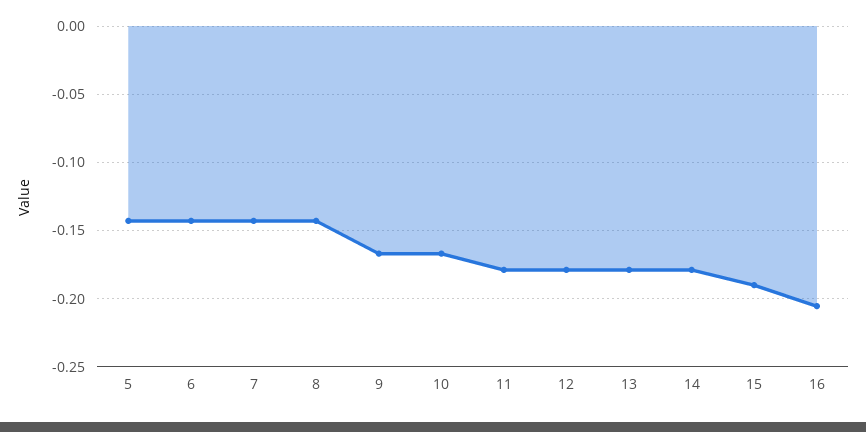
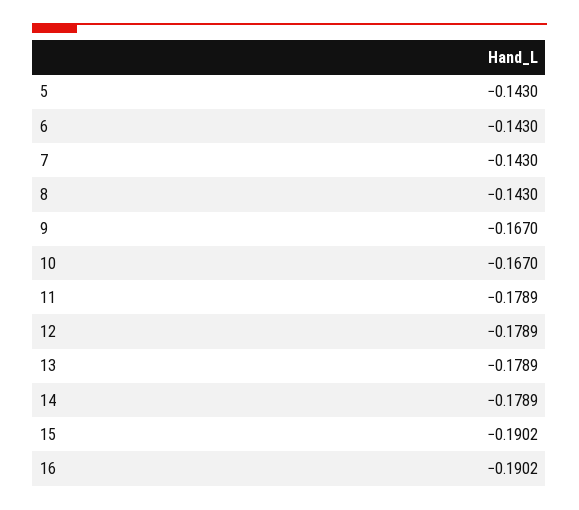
  {
    "5": -0.143,
    "6": -0.143,
    "7": -0.143,
    "8": -0.143,
    "9": -0.167,
    "10": -0.167,
    "11": -0.1789,
    "12": -0.1789,
    "13": -0.1789,
    "14": -0.1789,
    "15": -0.1902,
-   "16": -0.205
+   "16": -0.1902
  }

